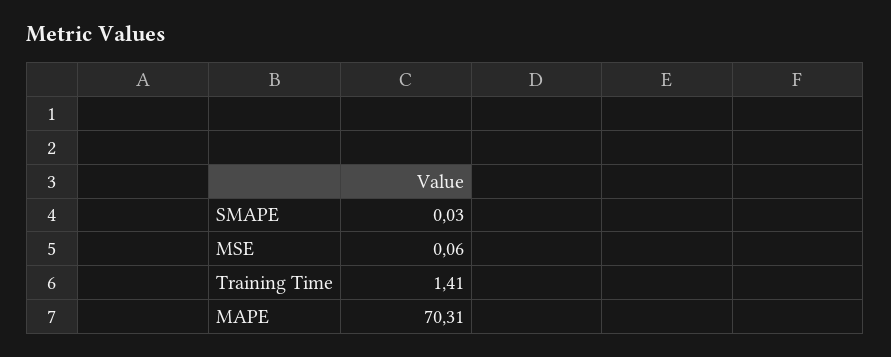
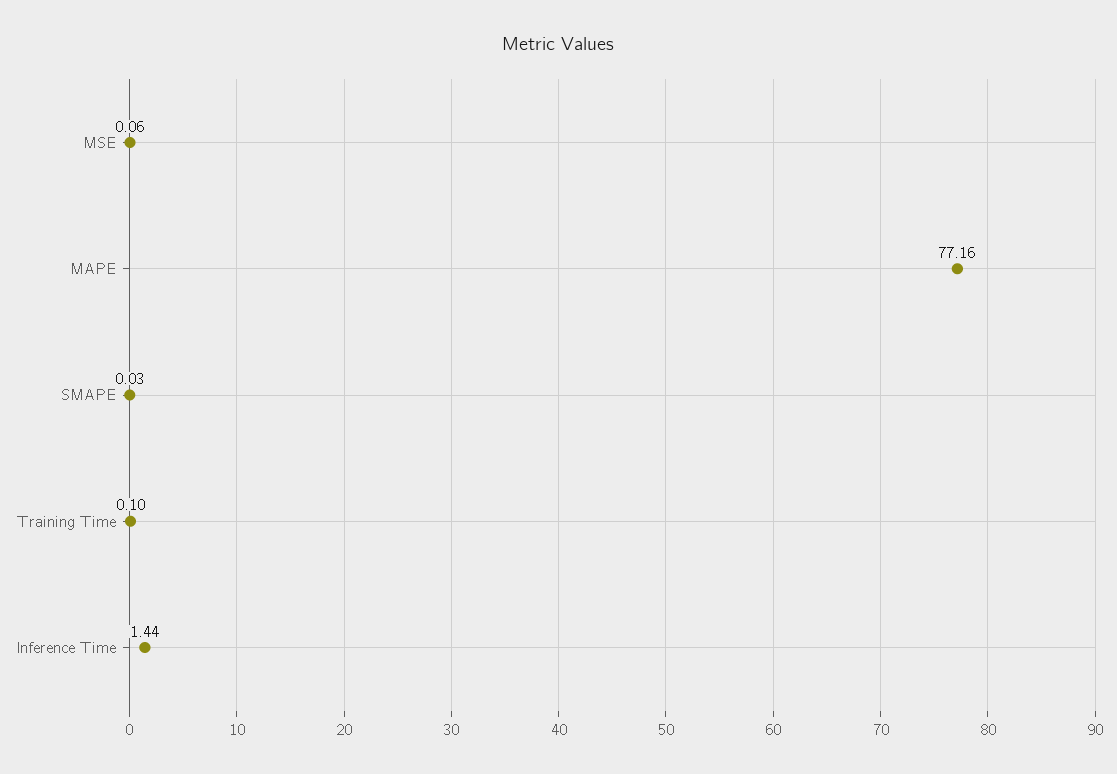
  {
    "SMAPE": 0.03,
    "MSE": 0.06,
-   "Training Time": 1.41,
+   "Training Time": 0.1,
-   "MAPE": 70.31
+   "MAPE": 77.16,
+   "Inference Time": 1.44
  }

